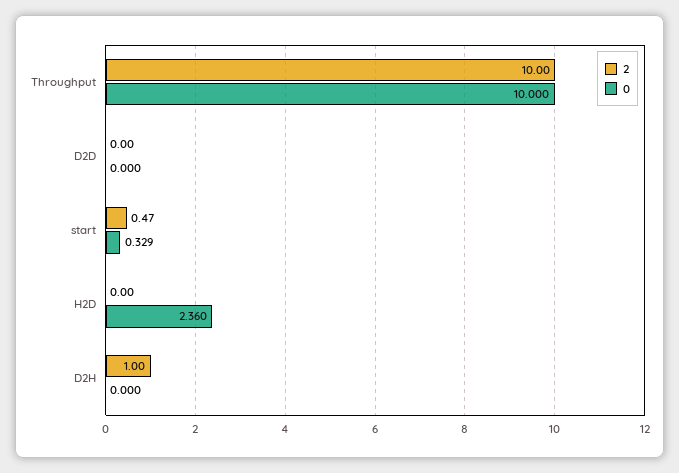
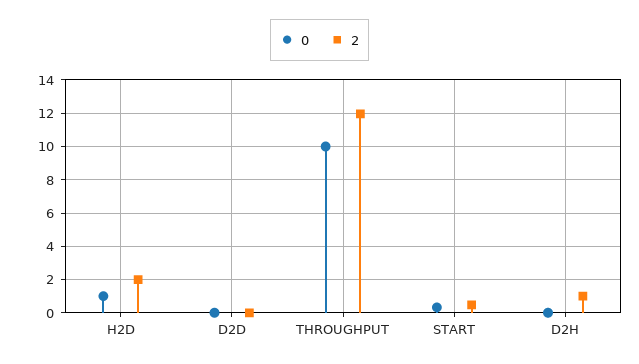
  {
    "2": {
-     "Throughput": 10,
+     "Throughput": 12,
      "D2D": 0,
      "start": 0.47,
-     "H2D": 0,
+     "H2D": 2,
      "D2H": 1
    },
    "0": {
      "Throughput": 10,
      "D2D": 0,
      "start": 0.329,
-     "H2D": 2.36,
+     "H2D": 1,
      "D2H": 0
    }
  }

